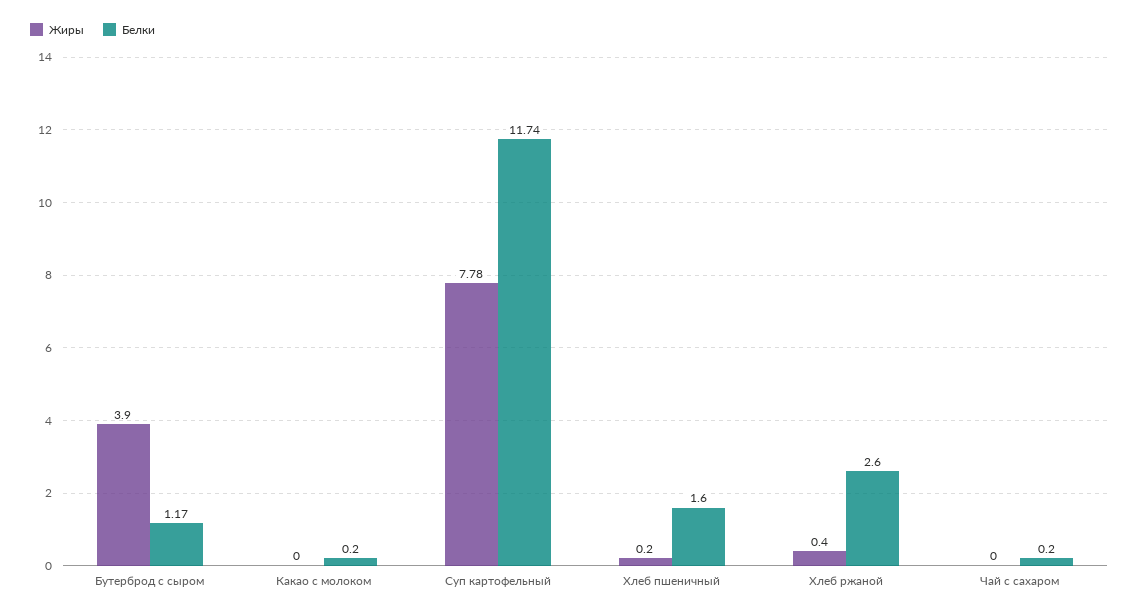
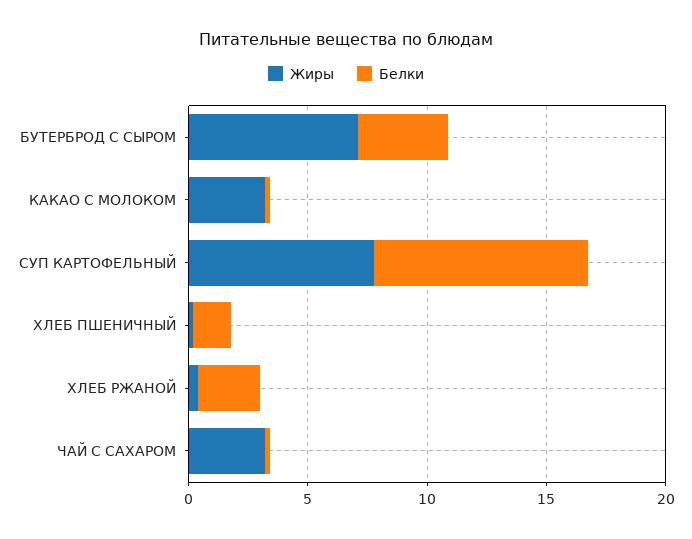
  {
    "Жиры": {
-     "Бутерброд с сыром": 3.9,
+     "Бутерброд с сыром": 7,
-     "Какао с молоком": 0,
+     "Какао с молоком": 3,
      "Суп картофельный": 7.78,
      "Хлеб пшеничный": 0.2,
      "Хлеб ржаной": 0.4,
-     "Чай с сахаром": 0
+     "Чай с сахаром": 3
    },
    "Белки": {
-     "Бутерброд с сыром": 1.17,
+     "Бутерброд с сыром": 4,
      "Какао с молоком": 0.2,
-     "Суп картофельный": 11.74,
+     "Суп картофельный": 9,
      "Хлеб пшеничный": 1.6,
      "Хлеб ржаной": 2.6,
      "Чай с сахаром": 0.2
    }
  }

